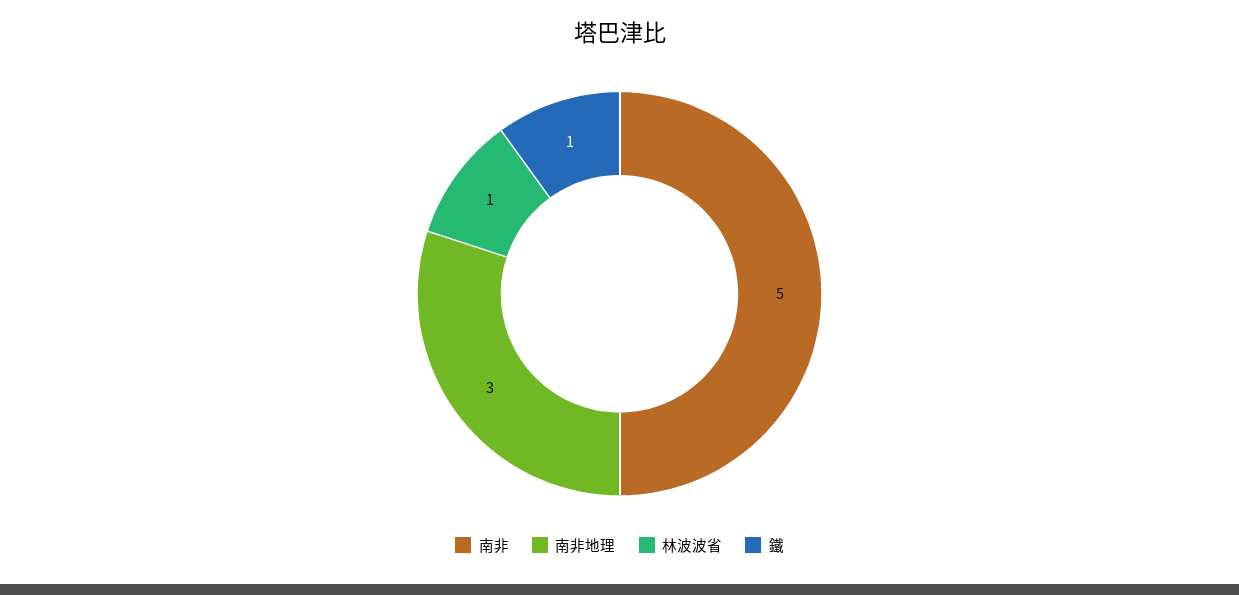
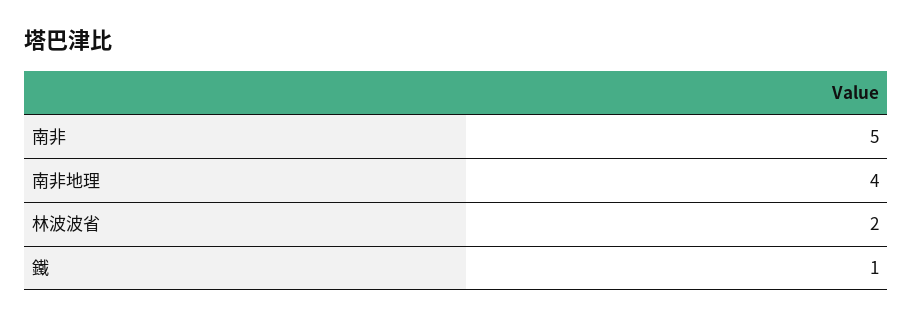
  {
    "南非": 5,
-   "南非地理": 3,
+   "南非地理": 4,
-   "林波波省": 1,
+   "林波波省": 2,
    "鐵": 1
  }

